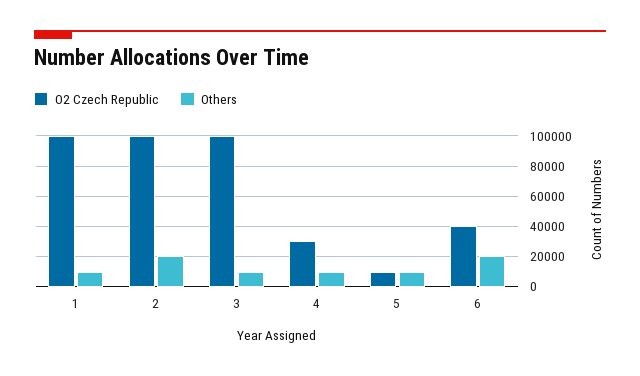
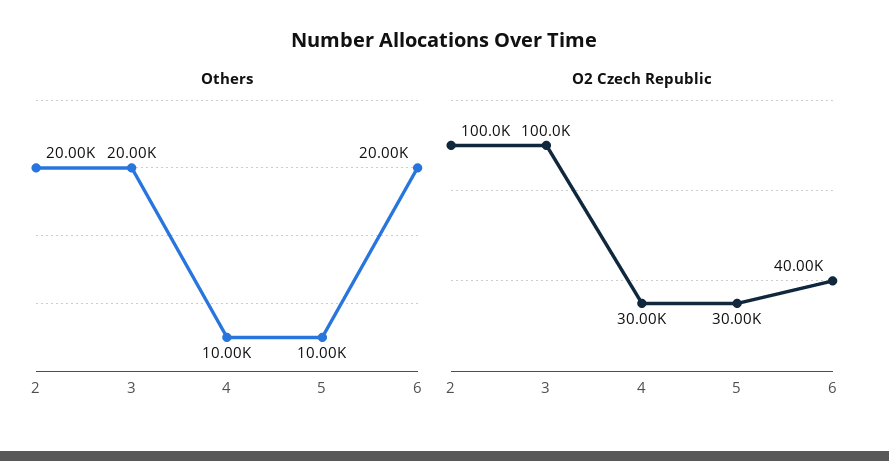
  {
    "O2 Czech Republic": {
-     "1": 100000,
      "2": 100000,
      "3": 100000,
      "4": 30000,
-     "5": 10000,
+     "5": 30000,
      "6": 40000
    },
    "Others": {
-     "1": 10000,
      "2": 20000,
-     "3": 10000,
+     "3": 20000,
      "4": 10000,
      "5": 10000,
      "6": 20000
    }
  }

